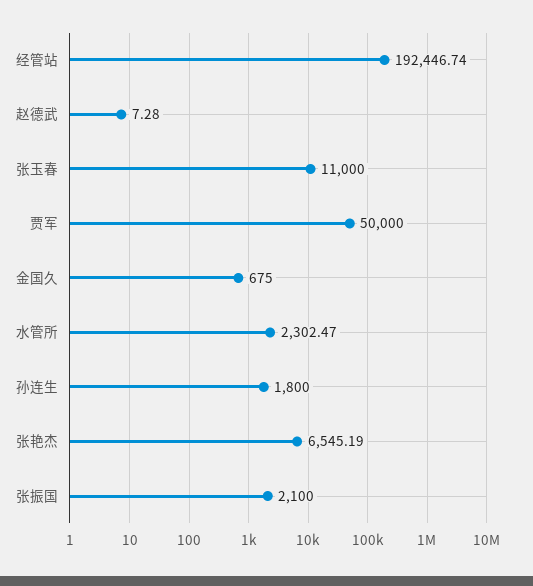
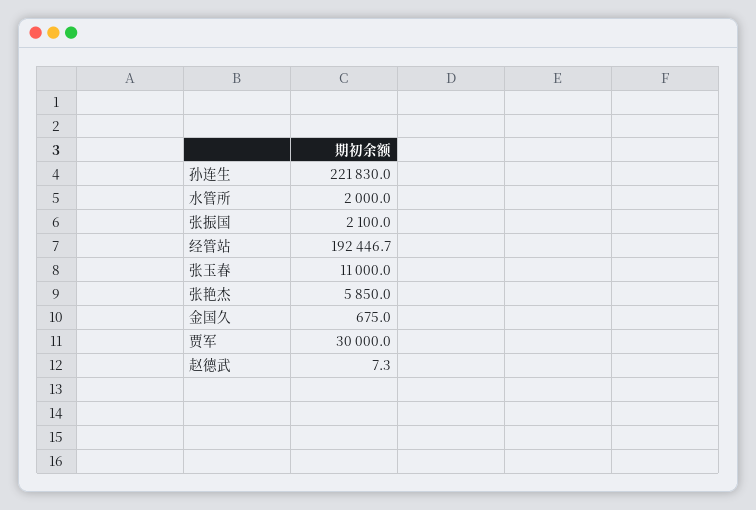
  {
    "经管站": 192446.74,
    "赵德武": 7.28,
    "张玉春": 11000,
-   "贾军": 50000,
+   "贾军": 30000,
    "金国久": 675,
-   "水管所": 2302.47,
+   "水管所": 2000,
-   "孙连生": 1800,
+   "孙连生": 221830,
-   "张艳杰": 6545.19,
+   "张艳杰": 5850,
    "张振国": 2100
  }

